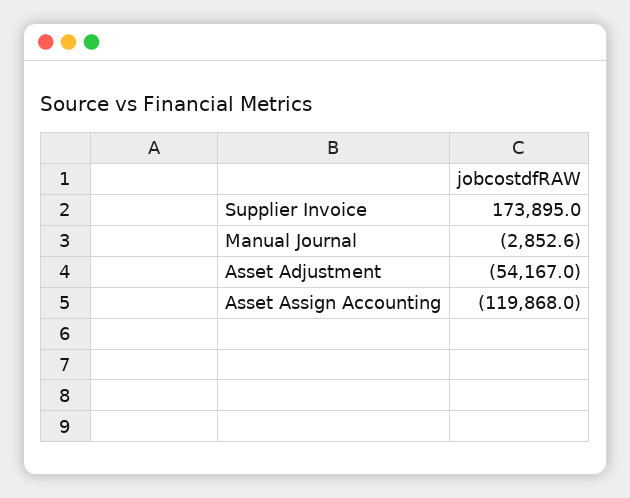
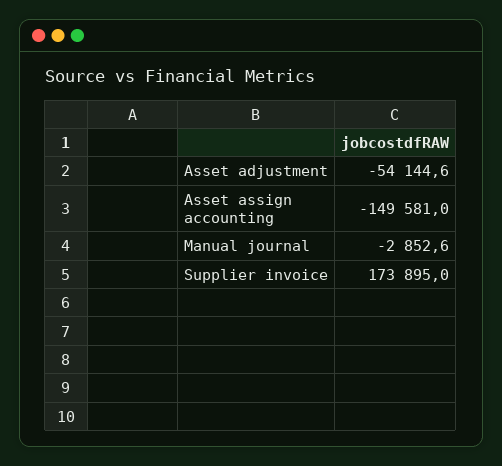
  {
    "Supplier Invoice": 173895,
    "Manual Journal": -2852.6,
-   "Asset Adjustment": -54167,
+   "Asset Adjustment": -54144.6,
-   "Asset Assign Accounting": -119868
+   "Asset Assign Accounting": -149581
  }

